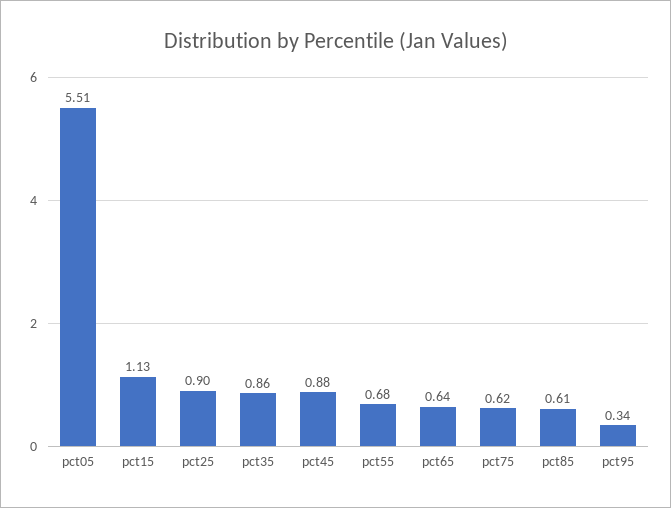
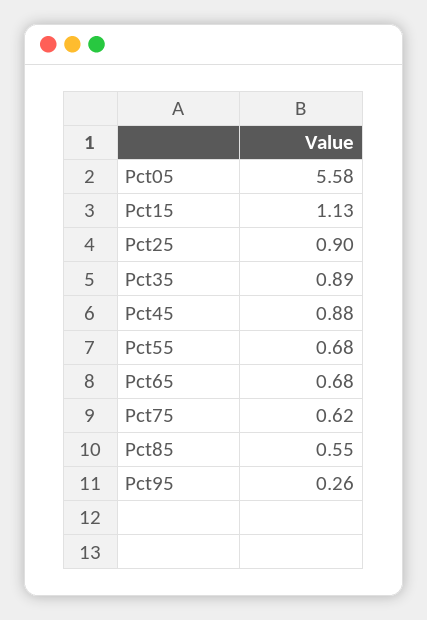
  {
-   "pct05": 5.51,
+   "pct05": 5.58,
    "pct15": 1.13,
    "pct25": 0.9,
-   "pct35": 0.86,
+   "pct35": 0.89,
    "pct45": 0.88,
    "pct55": 0.68,
-   "pct65": 0.64,
+   "pct65": 0.68,
    "pct75": 0.62,
-   "pct85": 0.61,
+   "pct85": 0.55,
-   "pct95": 0.34
+   "pct95": 0.26
  }

